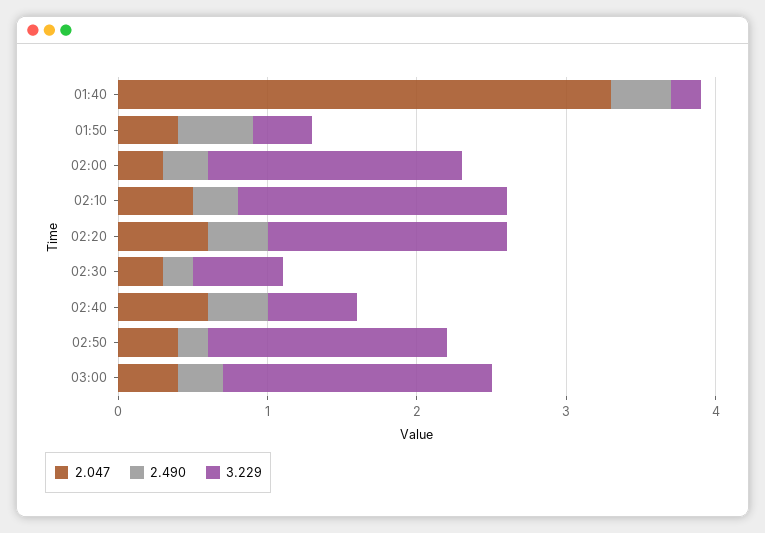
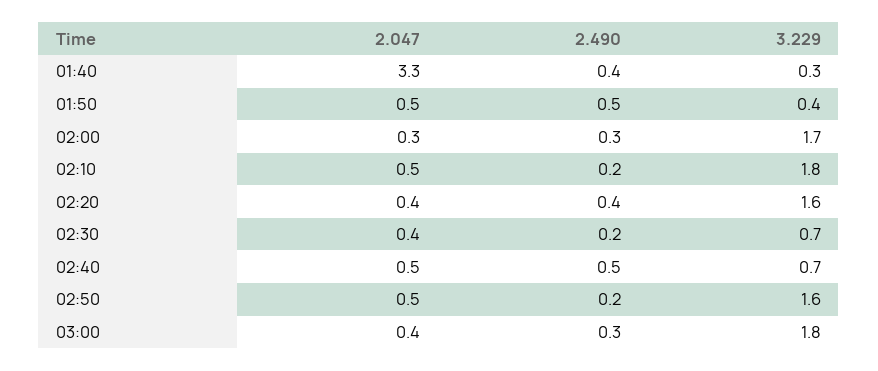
  {
    "2.047": {
      "01:40": 3.3,
-     "01:50": 0.4,
+     "01:50": 0.5,
      "02:00": 0.3,
      "02:10": 0.5,
-     "02:20": 0.6,
+     "02:20": 0.4,
-     "02:30": 0.3,
+     "02:30": 0.4,
-     "02:40": 0.6,
+     "02:40": 0.5,
-     "02:50": 0.4,
+     "02:50": 0.5,
      "03:00": 0.4
    },
    "2.490": {
      "01:40": 0.4,
      "01:50": 0.5,
      "02:00": 0.3,
-     "02:10": 0.3,
+     "02:10": 0.2,
      "02:20": 0.4,
      "02:30": 0.2,
-     "02:40": 0.4,
+     "02:40": 0.5,
      "02:50": 0.2,
      "03:00": 0.3
    },
    "3.229": {
-     "01:40": 0.2,
+     "01:40": 0.3,
      "01:50": 0.4,
      "02:00": 1.7,
      "02:10": 1.8,
      "02:20": 1.6,
-     "02:30": 0.6,
+     "02:30": 0.7,
-     "02:40": 0.6,
+     "02:40": 0.7,
      "02:50": 1.6,
      "03:00": 1.8
    }
  }

